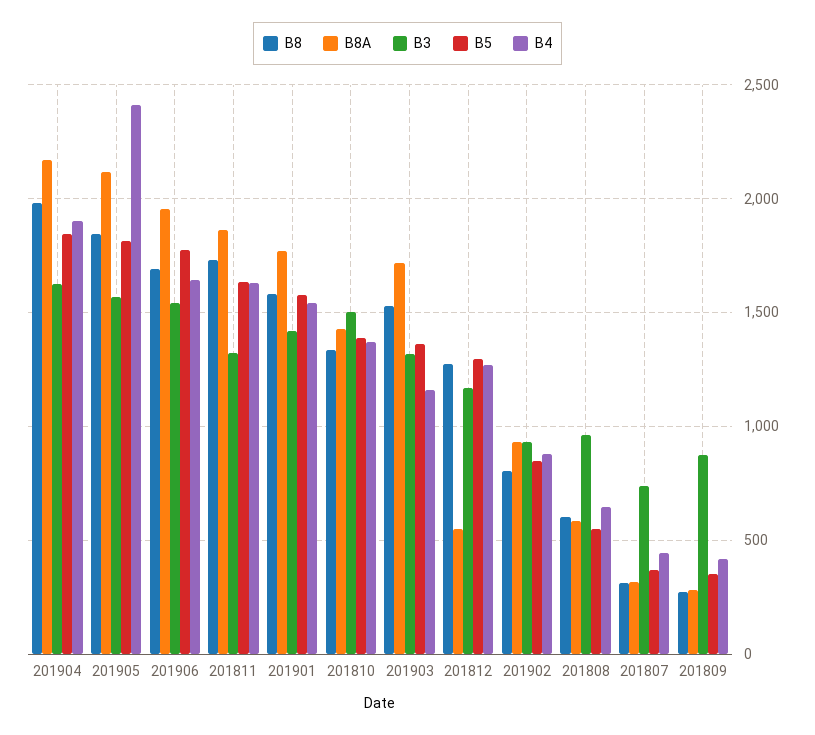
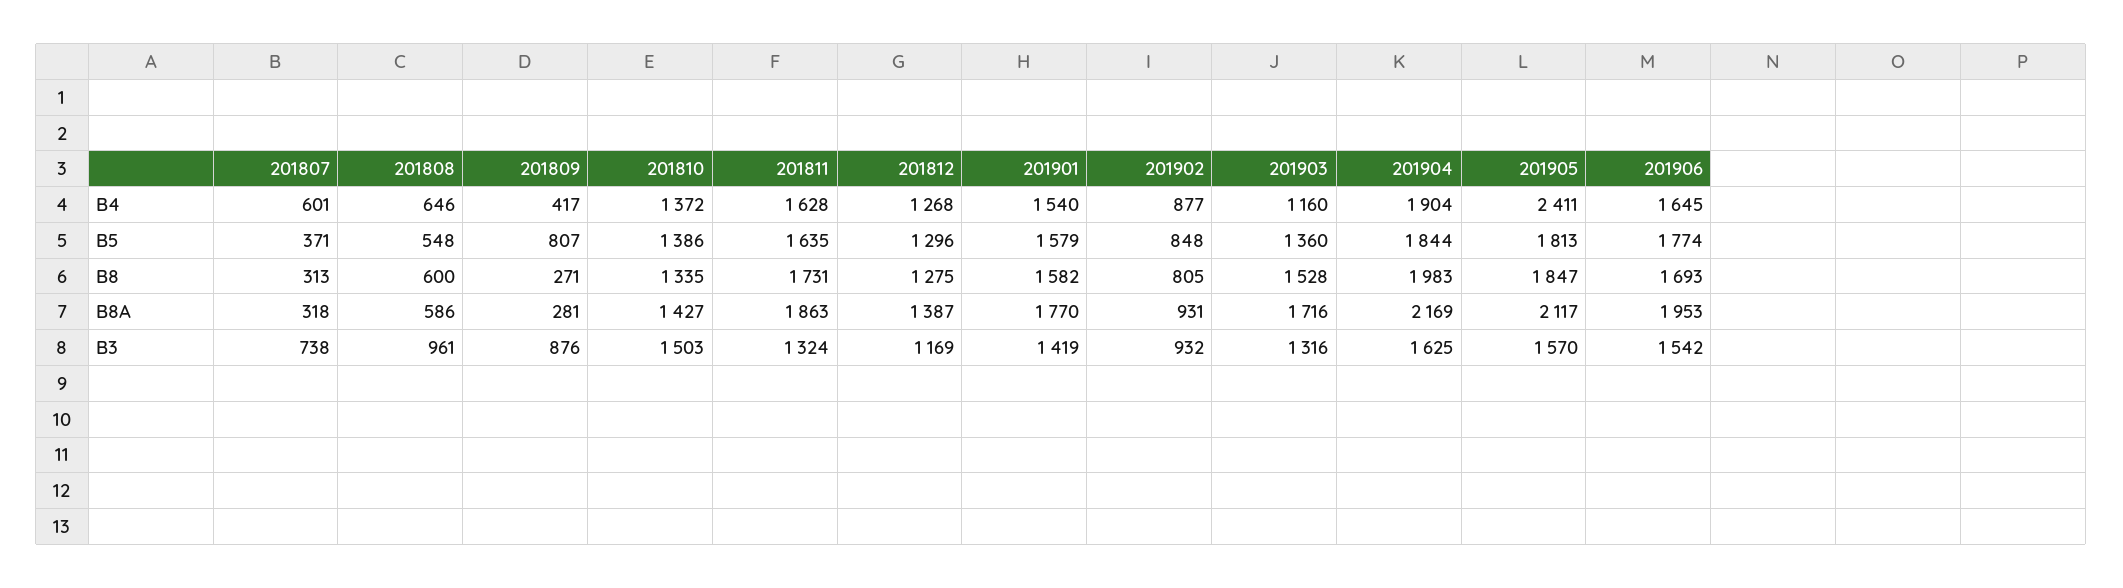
  {
    "B8": {
      "201904": 1983,
      "201905": 1847,
      "201906": 1693,
      "201811": 1731,
      "201901": 1582,
      "201810": 1335,
      "201903": 1528,
      "201812": 1275,
      "201902": 805,
      "201808": 600,
      "201807": 313,
      "201809": 271
    },
    "B8A": {
      "201904": 2169,
      "201905": 2117,
      "201906": 1953,
      "201811": 1863,
      "201901": 1770,
      "201810": 1427,
      "201903": 1716,
-     "201812": 550,
+     "201812": 1387,
      "201902": 931,
      "201808": 586,
      "201807": 318,
      "201809": 281
    },
    "B3": {
      "201904": 1625,
      "201905": 1570,
      "201906": 1542,
      "201811": 1324,
      "201901": 1419,
      "201810": 1503,
      "201903": 1316,
      "201812": 1169,
      "201902": 932,
      "201808": 961,
      "201807": 738,
      "201809": 876
    },
    "B5": {
      "201904": 1844,
      "201905": 1813,
      "201906": 1774,
      "201811": 1635,
      "201901": 1579,
      "201810": 1386,
      "201903": 1360,
      "201812": 1296,
      "201902": 848,
      "201808": 548,
      "201807": 371,
-     "201809": 350
+     "201809": 807
    },
    "B4": {
      "201904": 1904,
      "201905": 2411,
      "201906": 1645,
      "201811": 1628,
      "201901": 1540,
      "201810": 1372,
      "201903": 1160,
      "201812": 1268,
      "201902": 877,
      "201808": 646,
-     "201807": 450,
+     "201807": 601,
      "201809": 417
    }
  }

